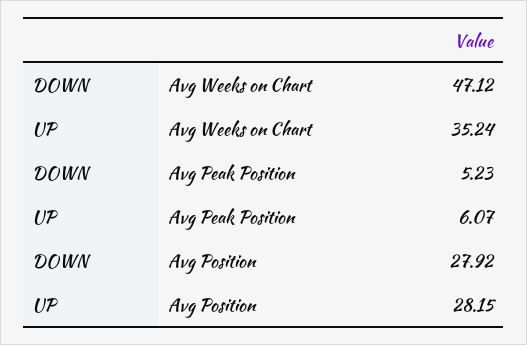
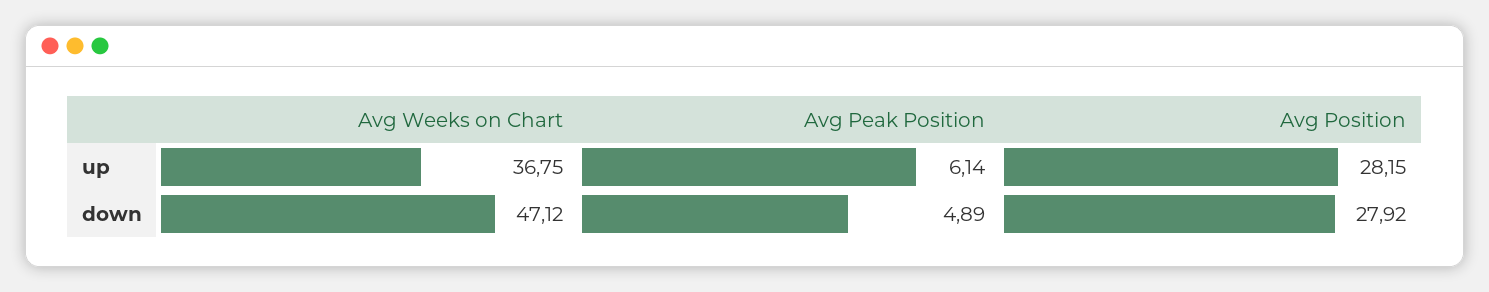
  {
    "DOWN": {
      "Avg Weeks on Chart": 47.12,
-     "Avg Peak Position": 5.23,
+     "Avg Peak Position": 4.89,
      "Avg Position": 27.92
    },
    "UP": {
-     "Avg Weeks on Chart": 35.24,
+     "Avg Weeks on Chart": 36.75,
-     "Avg Peak Position": 6.07,
+     "Avg Peak Position": 6.14,
      "Avg Position": 28.15
    }
  }

